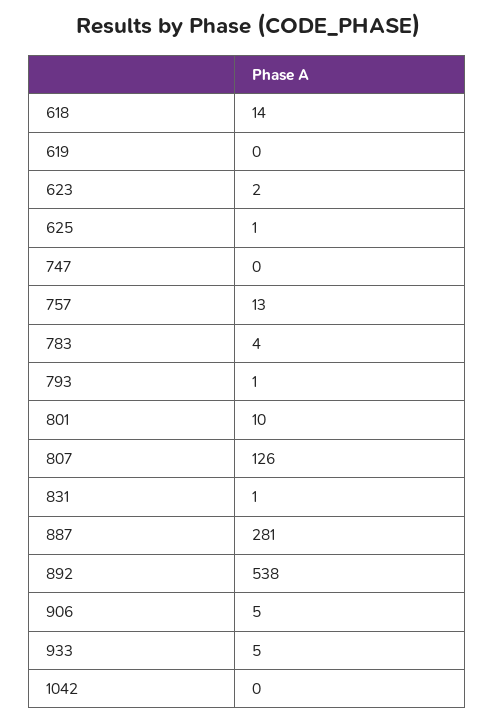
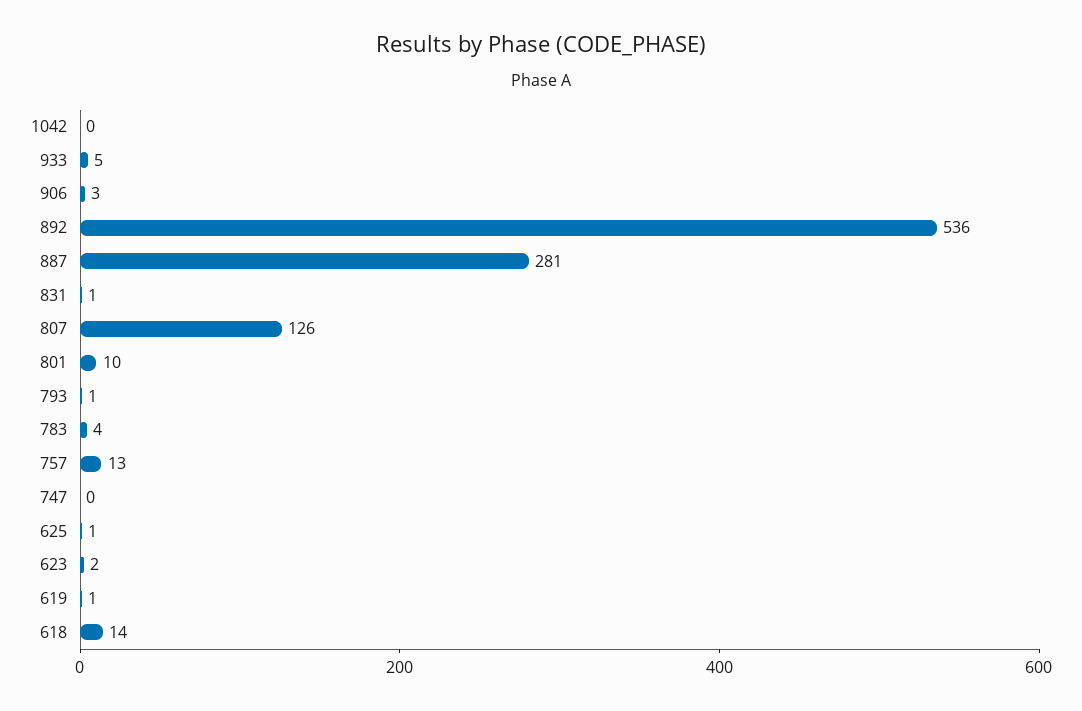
  {
    "618": 14,
-   "619": 0,
+   "619": 1,
    "623": 2,
    "625": 1,
    "747": 0,
    "757": 13,
    "783": 4,
    "793": 1,
    "801": 10,
    "807": 126,
    "831": 1,
    "887": 281,
-   "892": 538,
+   "892": 536,
-   "906": 5,
+   "906": 3,
    "933": 5,
    "1042": 0
  }

